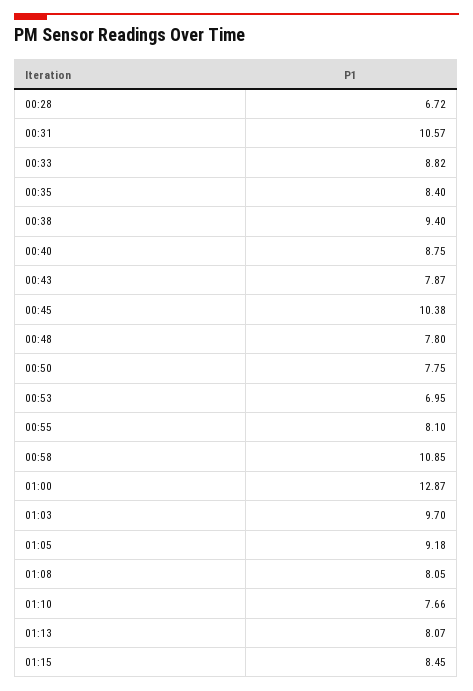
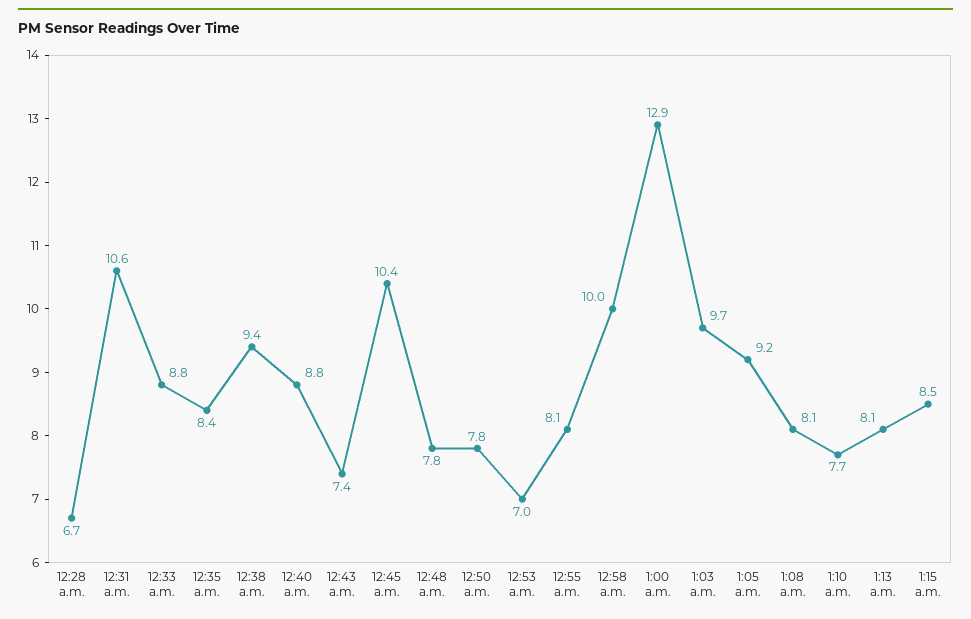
  {
    "00:28": 6.72,
    "00:31": 10.57,
    "00:33": 8.82,
    "00:35": 8.4,
    "00:38": 9.4,
    "00:40": 8.75,
-   "00:43": 7.87,
+   "00:43": 7.4,
    "00:45": 10.38,
    "00:48": 7.8,
    "00:50": 7.75,
    "00:53": 6.95,
    "00:55": 8.1,
-   "00:58": 10.85,
+   "00:58": 10,
    "01:00": 12.87,
    "01:03": 9.7,
    "01:05": 9.18,
    "01:08": 8.05,
    "01:10": 7.66,
    "01:13": 8.07,
    "01:15": 8.45
  }

